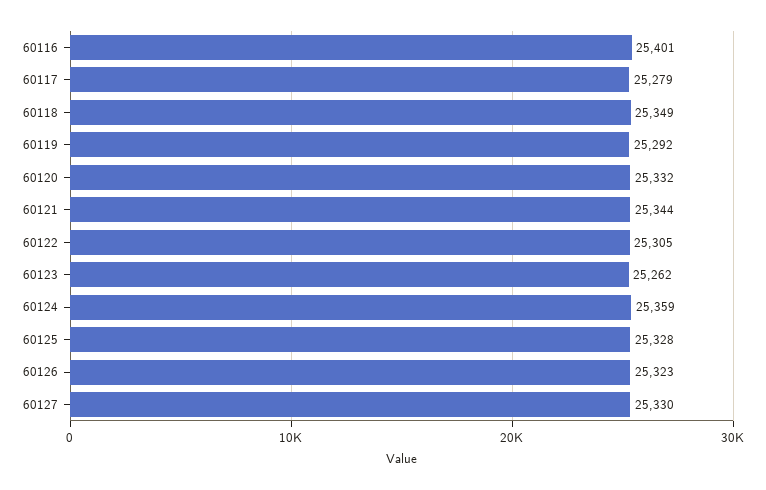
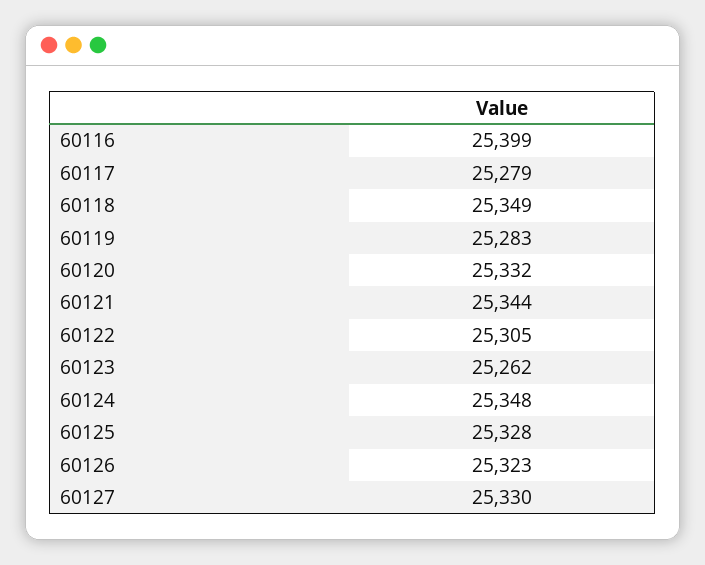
  {
-   "60116": 25401,
+   "60116": 25399,
    "60117": 25279,
    "60118": 25349,
-   "60119": 25292,
+   "60119": 25283,
    "60120": 25332,
    "60121": 25344,
    "60122": 25305,
    "60123": 25262,
-   "60124": 25359,
+   "60124": 25348,
    "60125": 25328,
    "60126": 25323,
    "60127": 25330
  }

